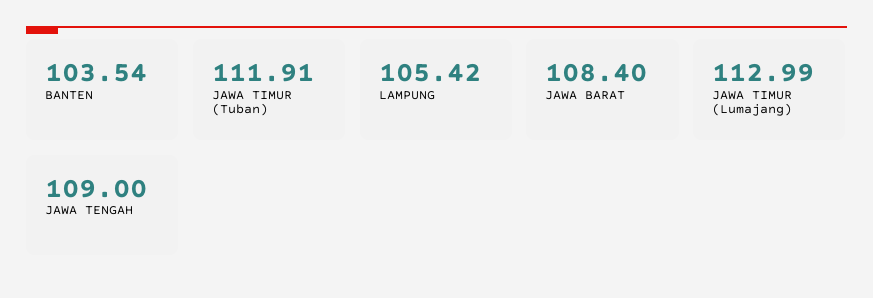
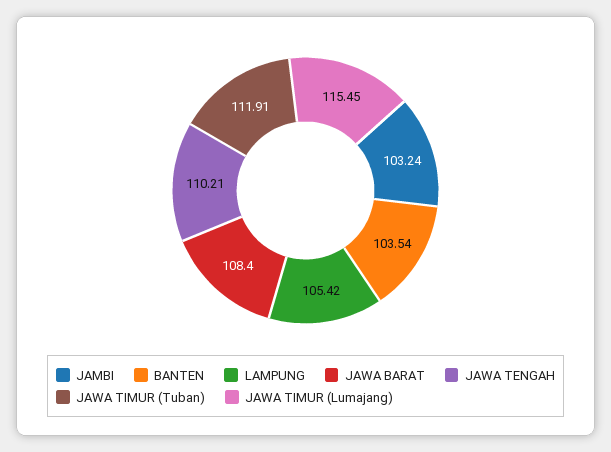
  {
    "BANTEN": 103.54,
    "JAWA TIMUR (Tuban)": 111.91,
    "LAMPUNG": 105.42,
    "JAWA BARAT": 108.4,
-   "JAWA TIMUR (Lumajang)": 112.99,
+   "JAWA TIMUR (Lumajang)": 115.45,
-   "JAWA TENGAH": 109
+   "JAWA TENGAH": 110.21,
+   "JAMBI": 103.24
  }

